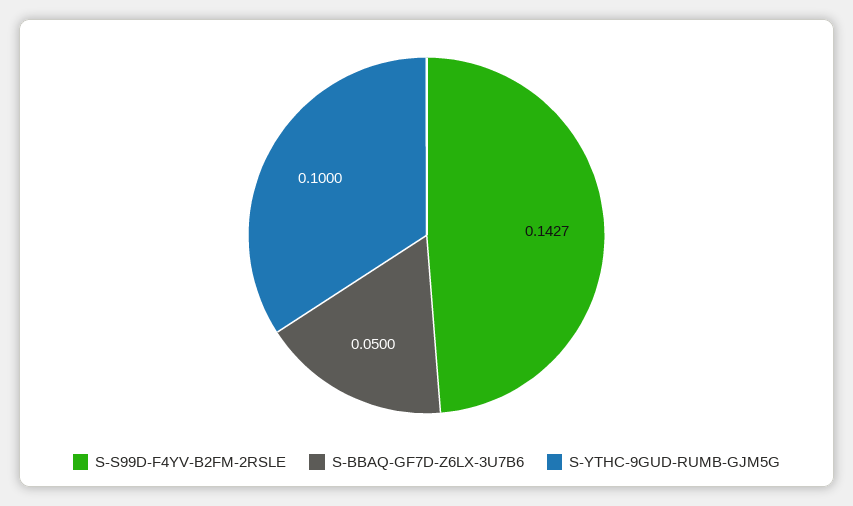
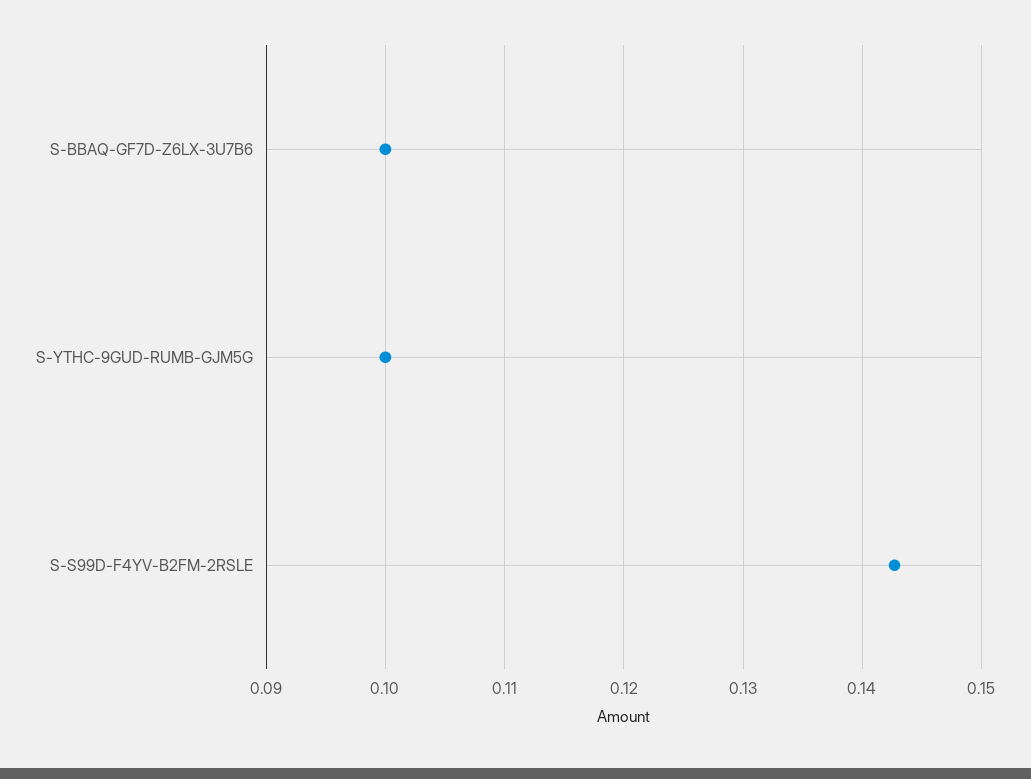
  {
    "S-S99D-F4YV-B2FM-2RSLE": 0.1427,
-   "S-BBAQ-GF7D-Z6LX-3U7B6": 0.05,
+   "S-BBAQ-GF7D-Z6LX-3U7B6": 0.1,
    "S-YTHC-9GUD-RUMB-GJM5G": 0.1
  }

